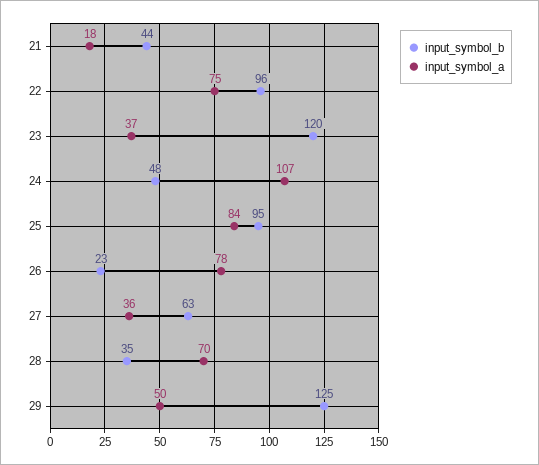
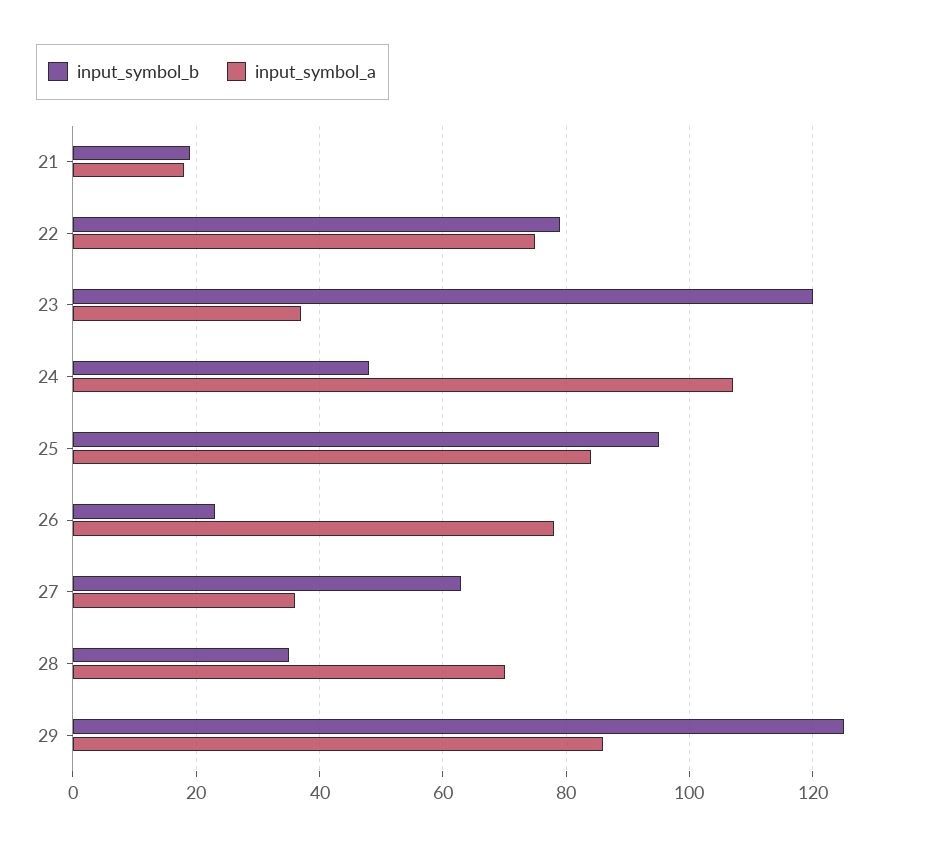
  {
    "input_symbol_b": {
-     "21": 44,
+     "21": 20,
-     "22": 96,
+     "22": 80,
      "23": 120,
      "24": 48,
      "25": 95,
      "26": 23,
      "27": 63,
      "28": 35,
      "29": 125
    },
    "input_symbol_a": {
      "21": 18,
      "22": 75,
      "23": 37,
      "24": 107,
      "25": 84,
      "26": 78,
      "27": 36,
      "28": 70,
-     "29": 50
+     "29": 85
    }
  }

